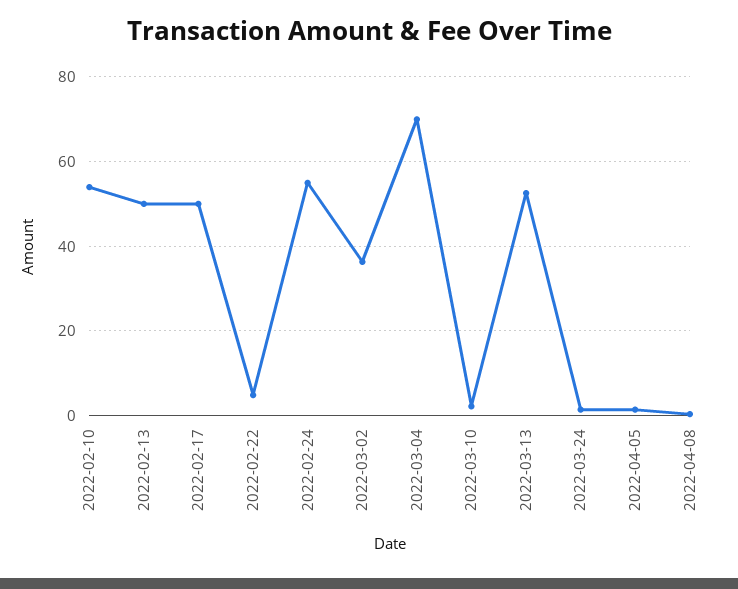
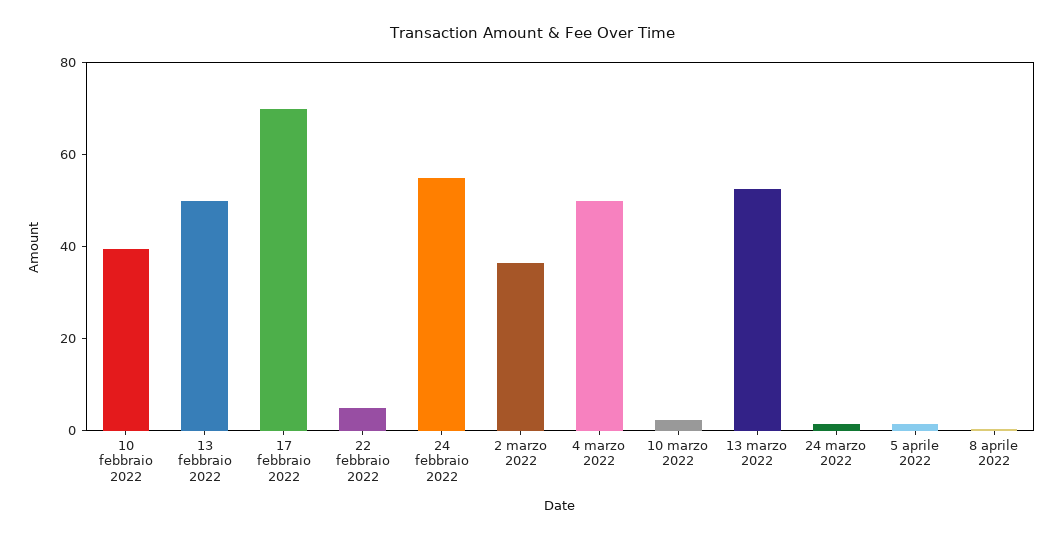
  {
-   "2022-02-10": 54,
+   "2022-02-10": 40,
    "2022-02-13": 50,
-   "2022-02-17": 50,
+   "2022-02-17": 70,
    "2022-02-22": 4,
    "2022-02-24": 56,
    "2022-03-02": 36,
-   "2022-03-04": 70,
+   "2022-03-04": 50,
    "2022-03-10": 2,
    "2022-03-13": 52,
    "2022-03-24": 2,
    "2022-04-05": 2,
    "2022-04-08": 0
  }

